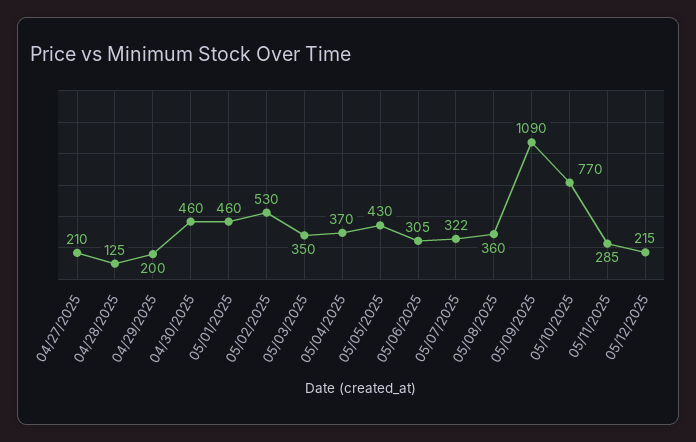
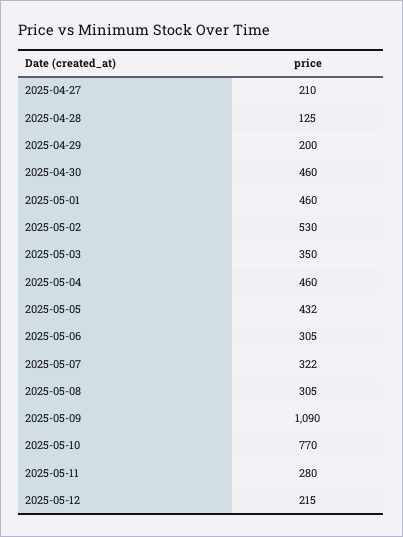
  {
    "04/27/2025": 210,
    "04/28/2025": 125,
    "04/29/2025": 200,
    "04/30/2025": 460,
    "05/01/2025": 460,
    "05/02/2025": 530,
    "05/03/2025": 350,
-   "05/04/2025": 370,
+   "05/04/2025": 460,
-   "05/05/2025": 430,
+   "05/05/2025": 432,
    "05/06/2025": 305,
    "05/07/2025": 322,
-   "05/08/2025": 360,
+   "05/08/2025": 305,
    "05/09/2025": 1090,
    "05/10/2025": 770,
-   "05/11/2025": 285,
+   "05/11/2025": 280,
    "05/12/2025": 215
  }

